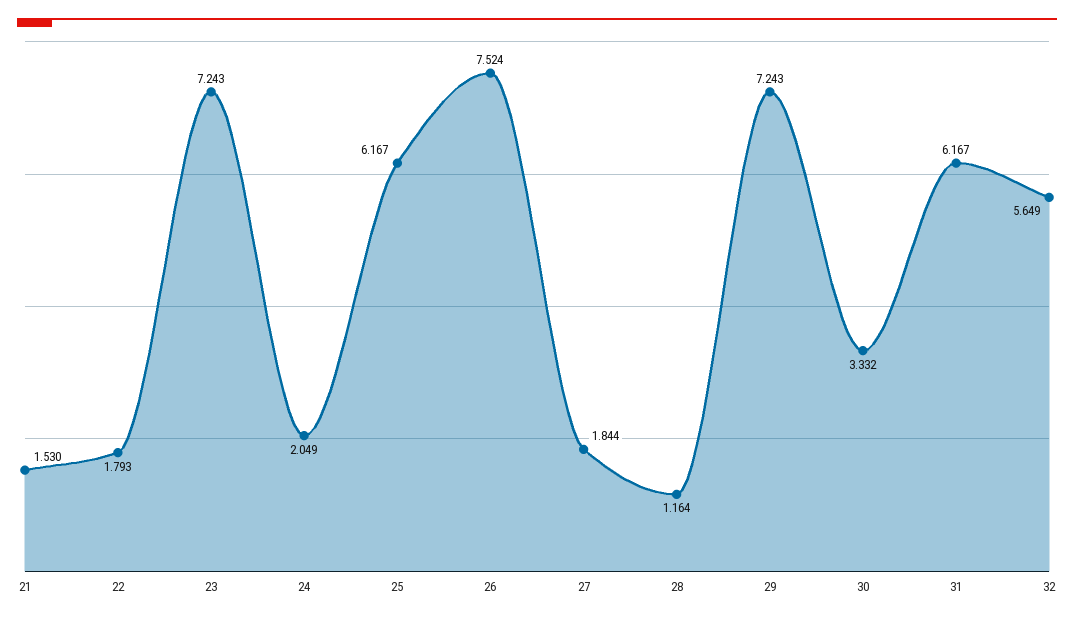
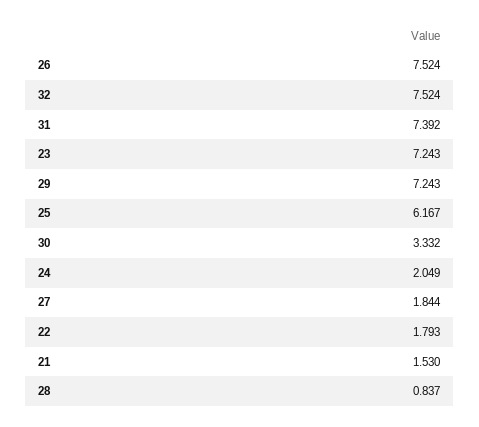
  {
    "21": 1.53,
    "22": 1.793,
    "23": 7.243,
    "24": 2.049,
    "25": 6.167,
    "26": 7.524,
    "27": 1.844,
-   "28": 1.164,
+   "28": 0.837,
    "29": 7.243,
    "30": 3.332,
-   "31": 6.167,
+   "31": 7.392,
-   "32": 5.649
+   "32": 7.524
  }

